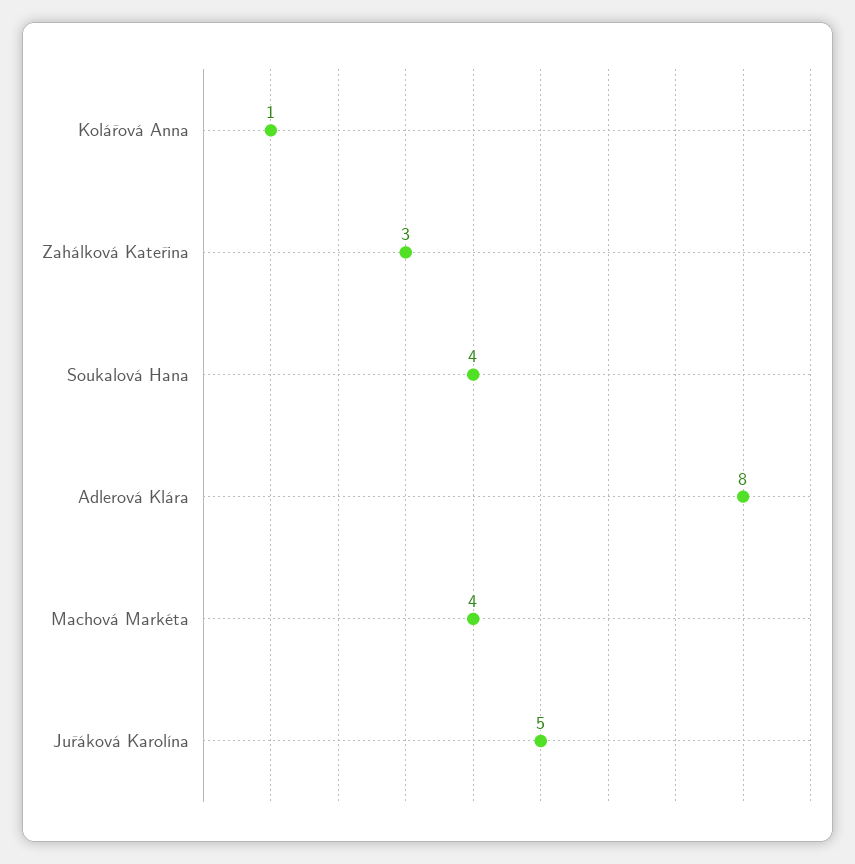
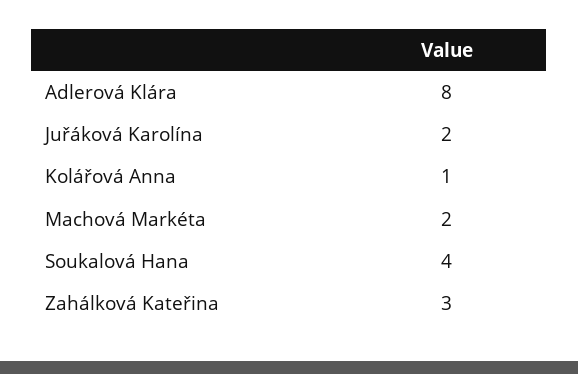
  {
    "Kolářová Anna": 1,
    "Zahálková Kateřina": 3,
    "Soukalová Hana": 4,
    "Adlerová Klára": 8,
-   "Machová Markéta": 4,
+   "Machová Markéta": 2,
-   "Juřáková Karolína": 5
+   "Juřáková Karolína": 2
  }

